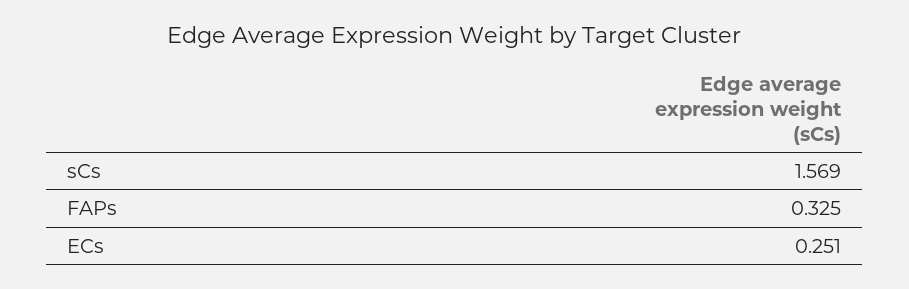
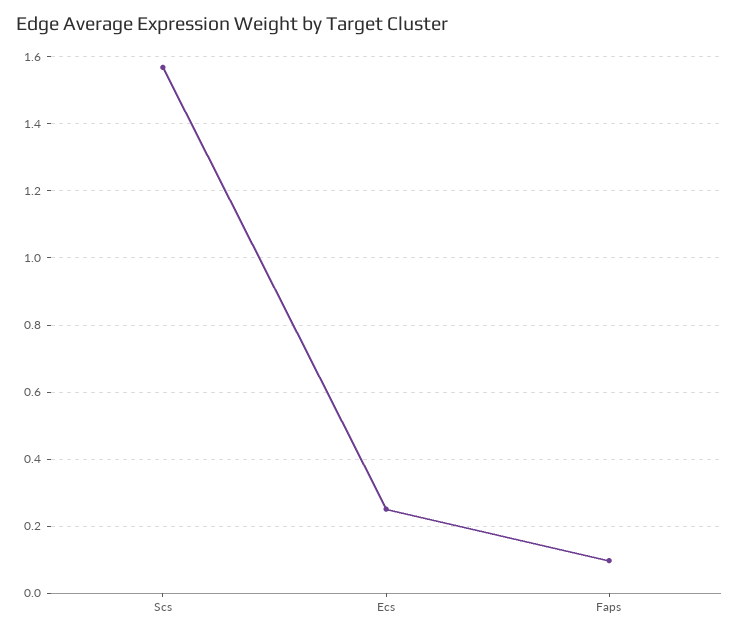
  {
    "sCs": 1.569,
-   "FAPs": 0.325,
+   "FAPs": 0.1,
    "ECs": 0.251
  }

